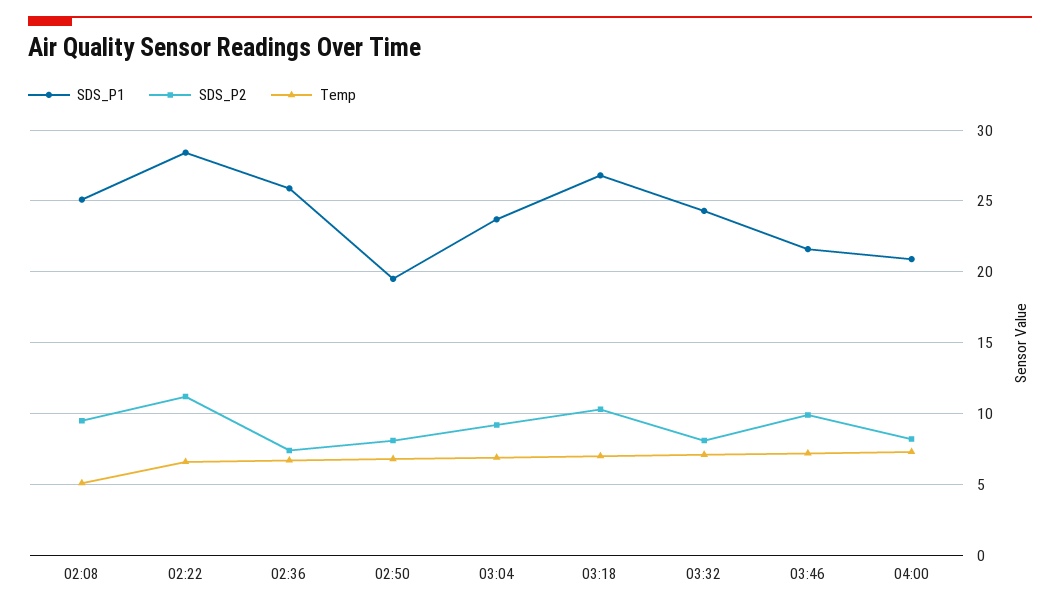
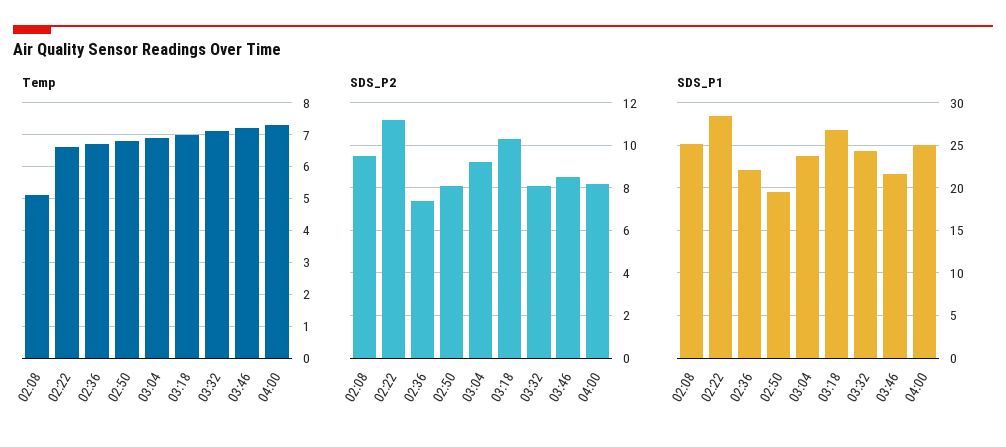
  {
    "SDS_P1": {
      "02:08": 25,
      "02:22": 28.5,
-     "02:36": 26,
+     "02:36": 22,
      "02:50": 19.5,
      "03:04": 23.5,
      "03:18": 27,
      "03:32": 24.5,
      "03:46": 21.5,
-     "04:00": 21
+     "04:00": 25
    },
    "SDS_P2": {
      "02:08": 9.5,
      "02:22": 11,
      "02:36": 7.5,
      "02:50": 8,
      "03:04": 9,
      "03:18": 10.5,
      "03:32": 8,
-     "03:46": 10,
+     "03:46": 8.5,
      "04:00": 8
    },
    "Temp": {
      "02:08": 5,
      "02:22": 6.5,
      "02:36": 6.5,
      "02:50": 7,
      "03:04": 7,
      "03:18": 7,
      "03:32": 7,
      "03:46": 7,
      "04:00": 7.5
    }
  }

